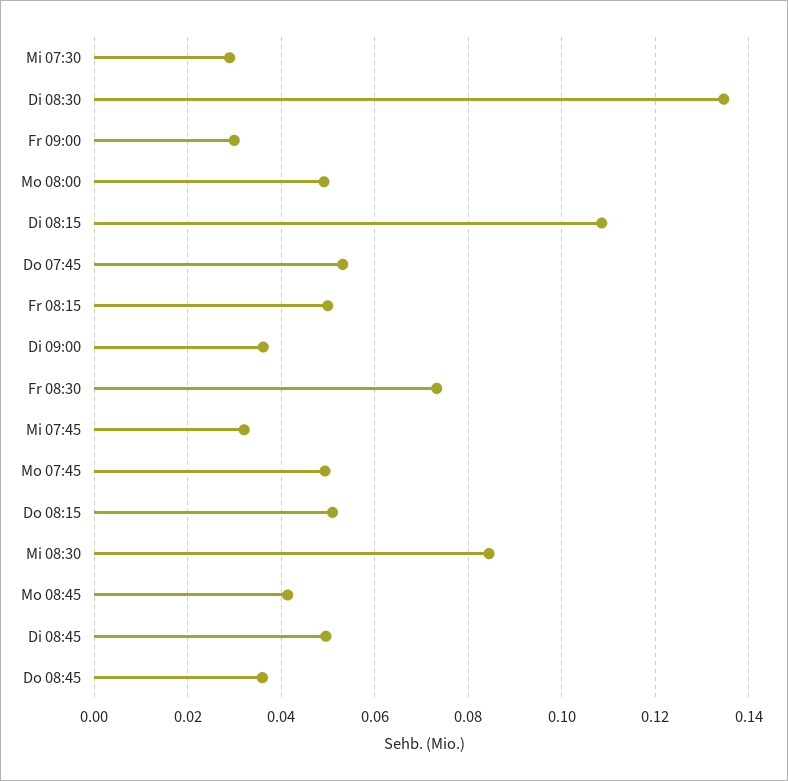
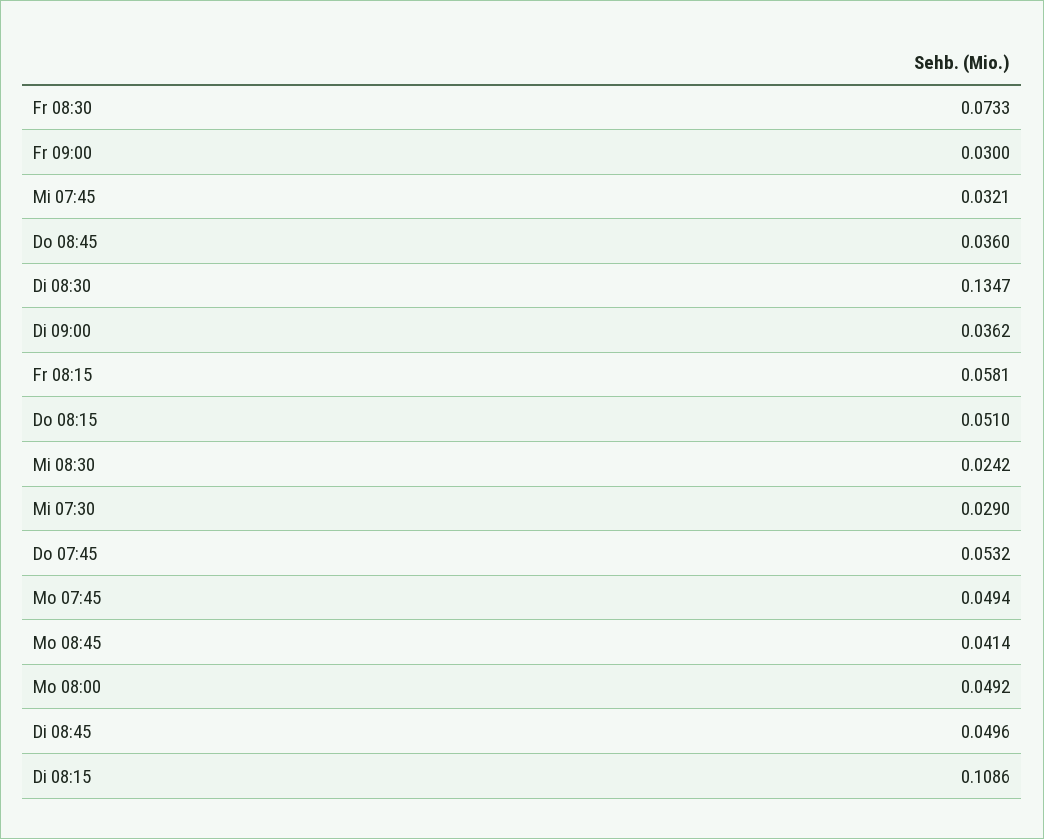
  {
    "Mi 07:30": 0.029,
    "Di 08:30": 0.1347,
    "Fr 09:00": 0.03,
    "Mo 08:00": 0.0492,
    "Di 08:15": 0.1086,
    "Do 07:45": 0.0532,
-   "Fr 08:15": 0.05,
+   "Fr 08:15": 0.0581,
    "Di 09:00": 0.0362,
    "Fr 08:30": 0.0733,
    "Mi 07:45": 0.0321,
    "Mo 07:45": 0.0494,
    "Do 08:15": 0.051,
-   "Mi 08:30": 0.084,
+   "Mi 08:30": 0.0242,
    "Mo 08:45": 0.0414,
    "Di 08:45": 0.0496,
    "Do 08:45": 0.036
  }

